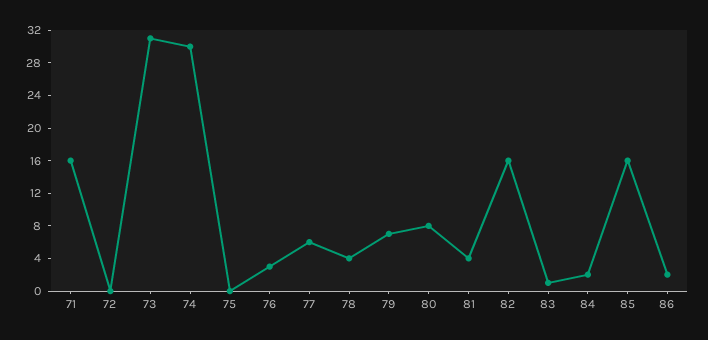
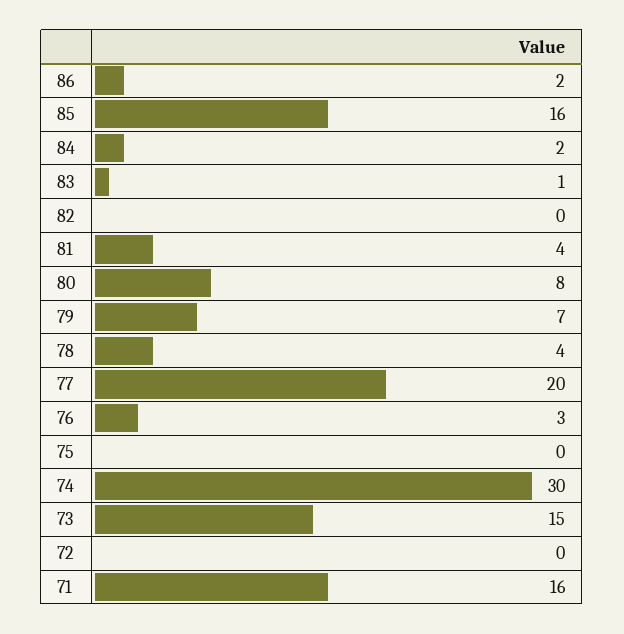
  {
    "71": 16,
    "72": 0,
-   "73": 31,
+   "73": 15,
    "74": 30,
    "75": 0,
    "76": 3,
-   "77": 6,
+   "77": 20,
    "78": 4,
    "79": 7,
    "80": 8,
    "81": 4,
-   "82": 16,
+   "82": 0,
    "83": 1,
    "84": 2,
    "85": 16,
    "86": 2
  }

